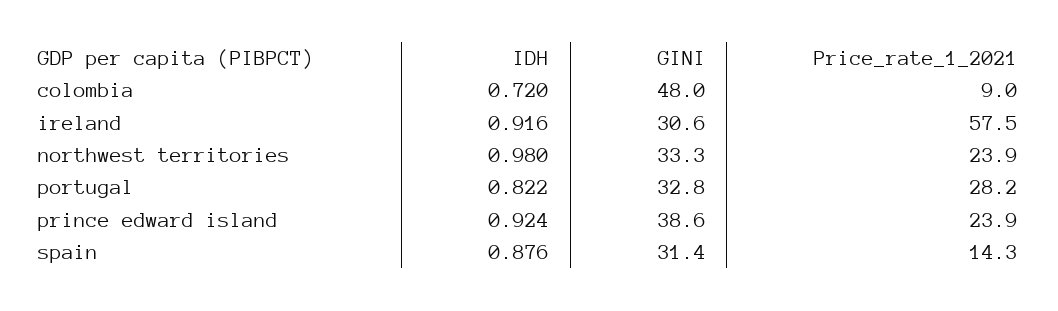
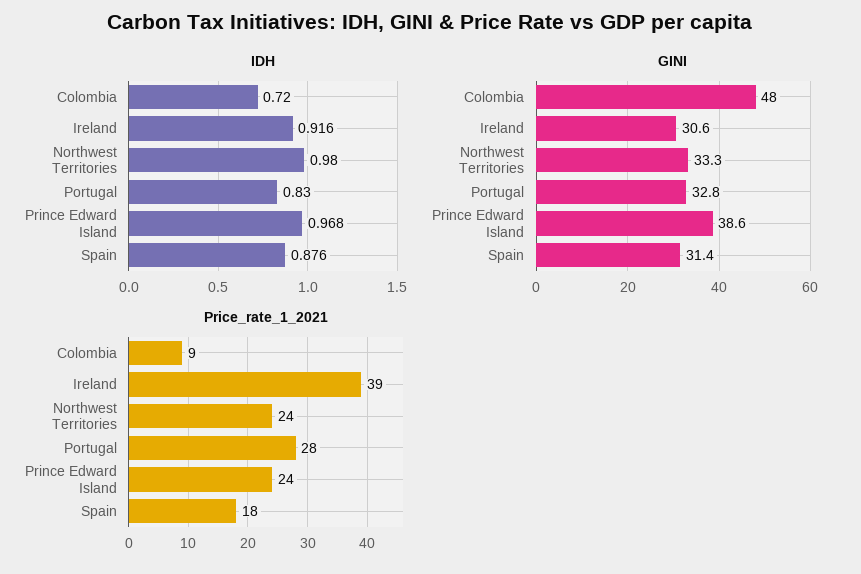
  {
    "IDH": {
      "colombia": 0.72,
      "ireland": 0.916,
      "northwest territories": 0.98,
-     "portugal": 0.822,
+     "portugal": 0.83,
-     "prince edward island": 0.924,
+     "prince edward island": 0.968,
      "spain": 0.876
    },
    "GINI": {
      "colombia": 48,
      "ireland": 30.6,
      "northwest territories": 33.3,
      "portugal": 32.8,
      "prince edward island": 38.6,
      "spain": 31.4
    },
    "Price_rate_1_2021": {
      "colombia": 9,
-     "ireland": 57.5,
+     "ireland": 39,
      "northwest territories": 23.9,
      "portugal": 28.2,
      "prince edward island": 23.9,
-     "spain": 14.3
+     "spain": 18
    }
  }

